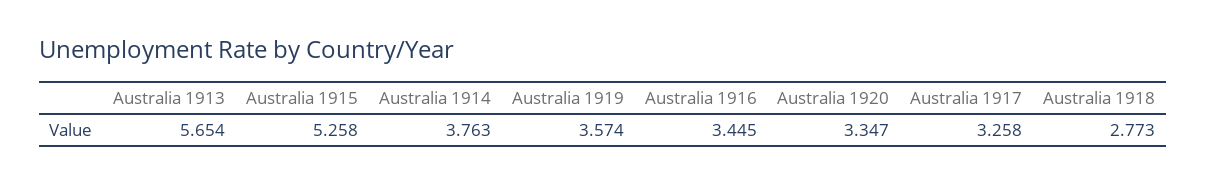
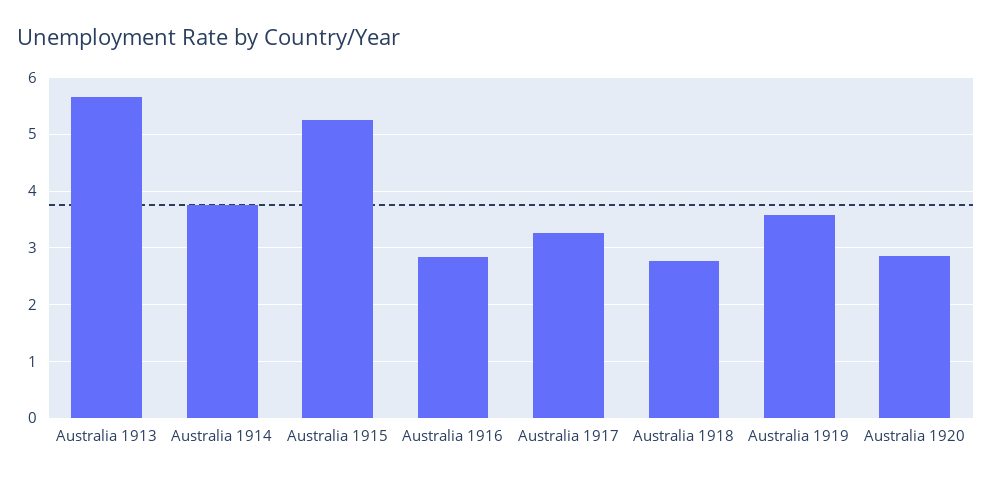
  {
    "Australia 1913": 5.654,
    "Australia 1915": 5.258,
    "Australia 1914": 3.763,
    "Australia 1919": 3.574,
-   "Australia 1916": 3.445,
+   "Australia 1916": 2.8,
-   "Australia 1920": 3.347,
+   "Australia 1920": 2.8,
    "Australia 1917": 3.258,
    "Australia 1918": 2.773
  }

